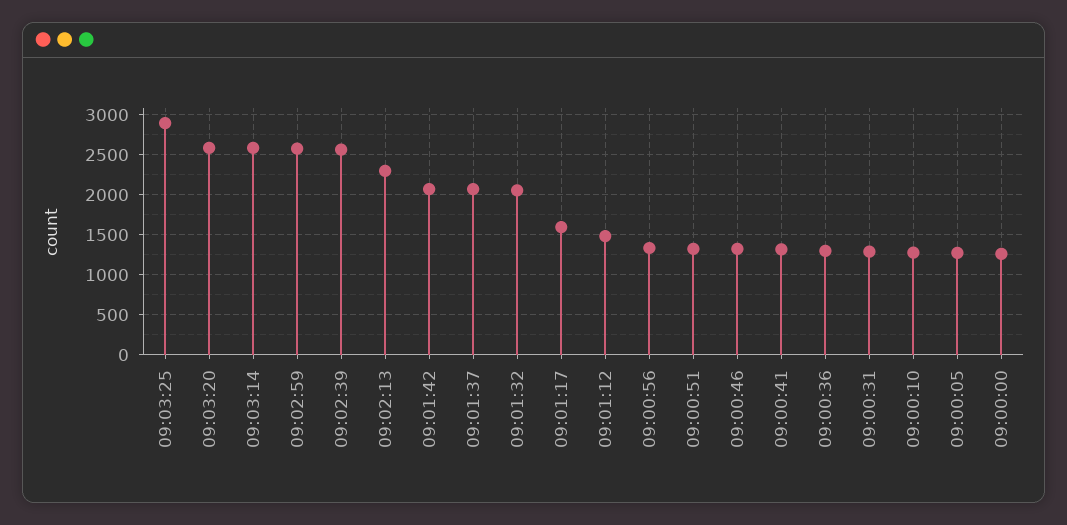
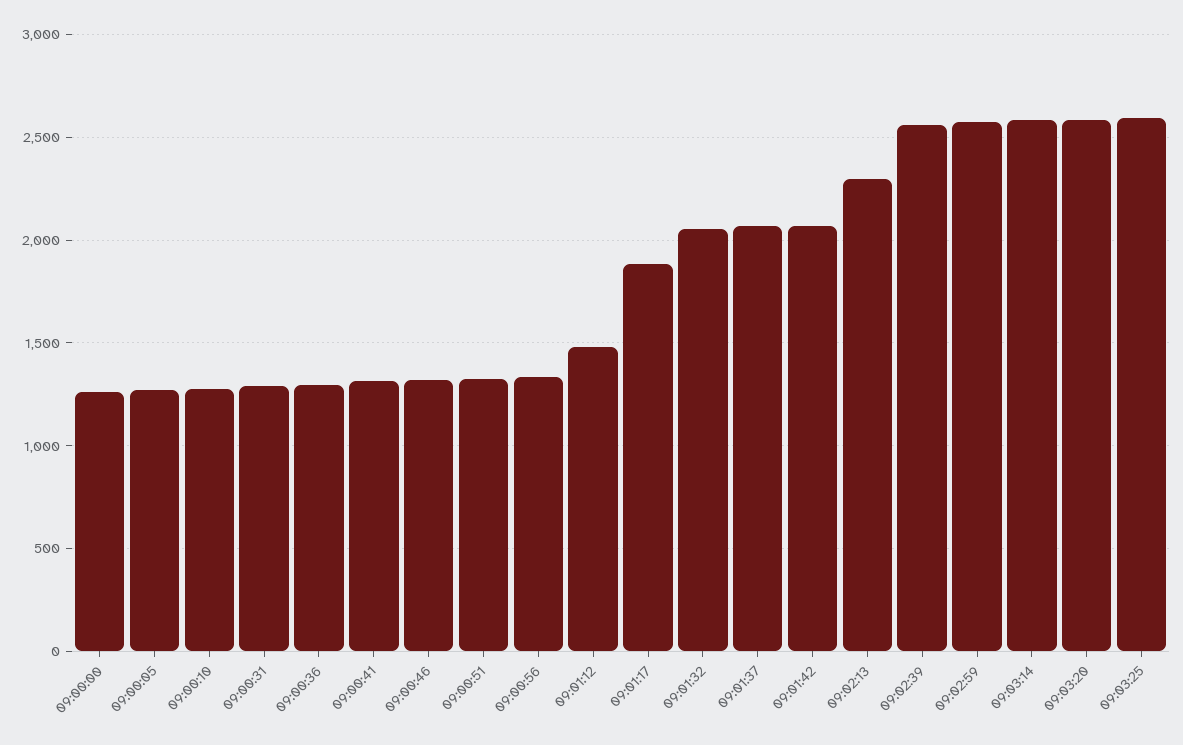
  {
-   "09:03:25": 2900,
+   "09:03:25": 2600,
    "09:03:20": 2600,
    "09:03:14": 2600,
    "09:02:59": 2600,
    "09:02:39": 2550,
    "09:02:13": 2300,
    "09:01:42": 2050,
    "09:01:37": 2050,
    "09:01:32": 2050,
-   "09:01:17": 1600,
+   "09:01:17": 1900,
    "09:01:12": 1500,
    "09:00:56": 1350,
    "09:00:51": 1300,
    "09:00:46": 1300,
    "09:00:41": 1300,
    "09:00:36": 1300,
    "09:00:31": 1300,
    "09:00:10": 1300,
    "09:00:05": 1250,
    "09:00:00": 1250
  }

